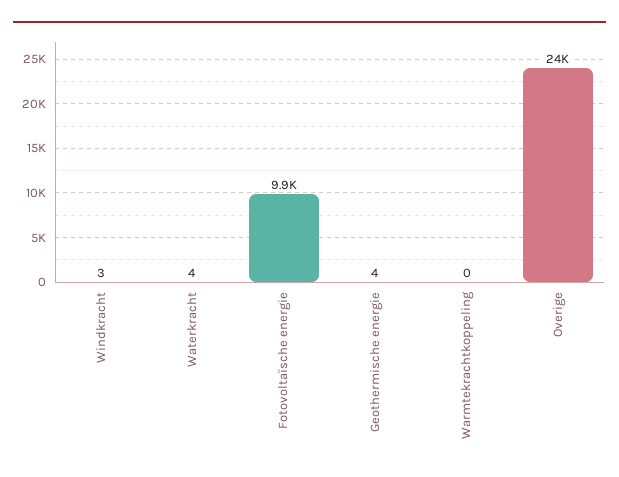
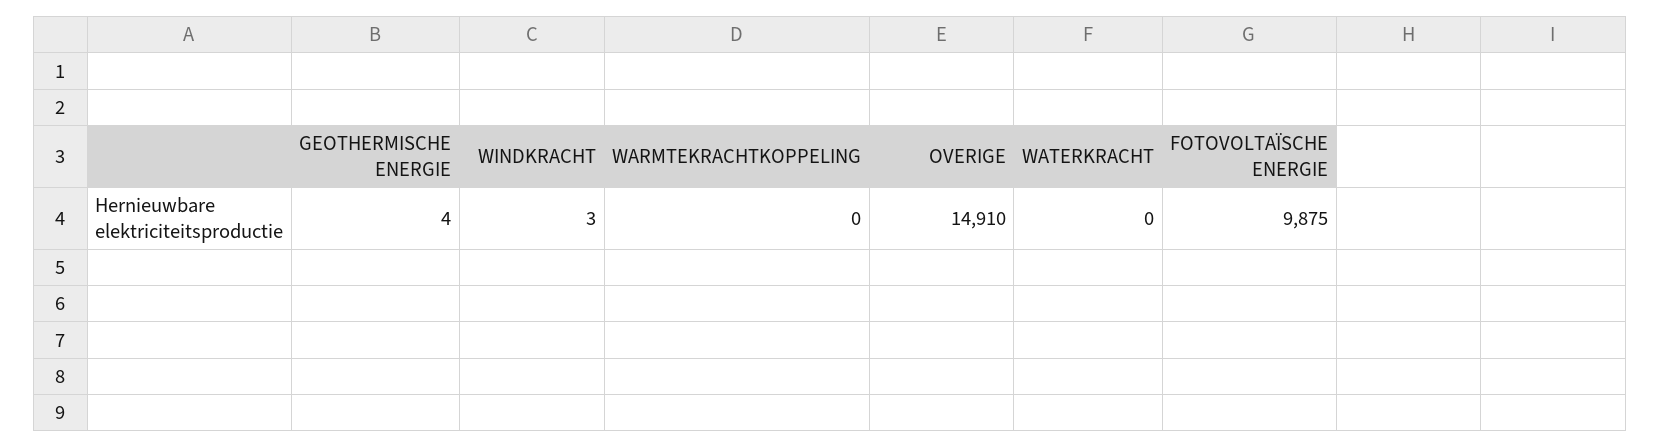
  {
    "Windkracht": 3,
-   "Waterkracht": 4,
+   "Waterkracht": 0,
    "Fotovoltaïsche energie": 9875,
    "Geothermische energie": 4,
    "Warmtekrachtkoppeling": 0,
-   "Overige": 24000
+   "Overige": 14910
  }

